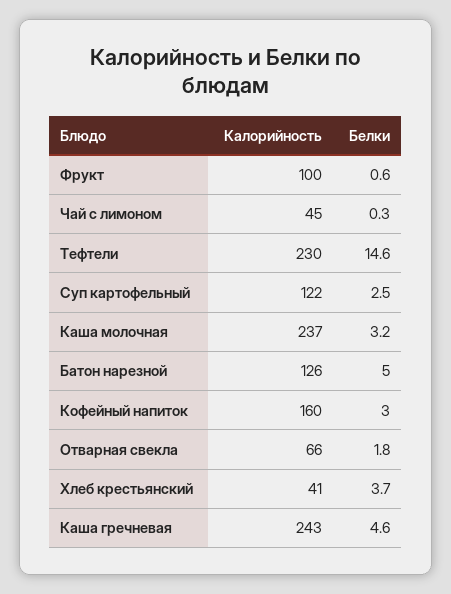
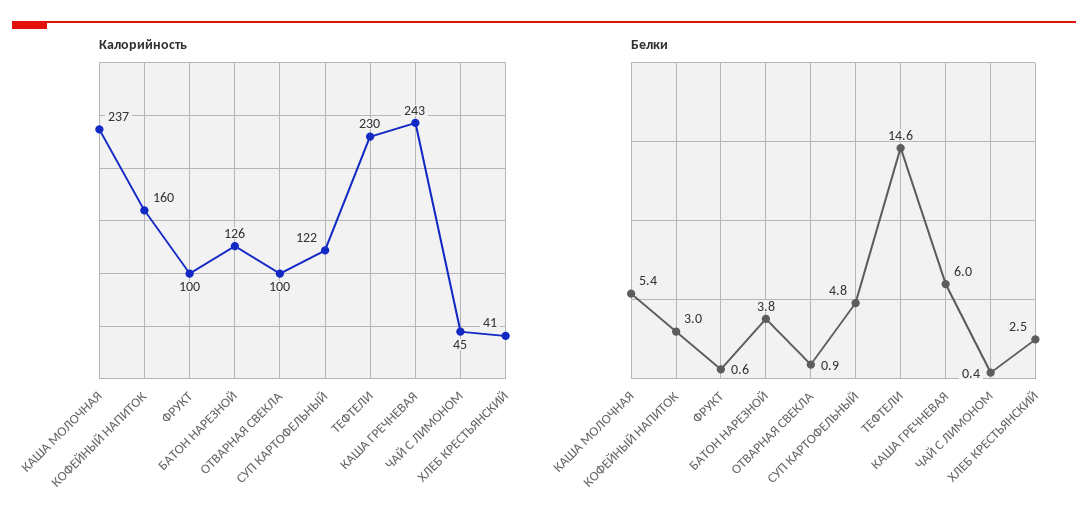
  {
    "Калорийность": {
      "Фрукт": 100,
      "Чай с лимоном": 45,
      "Тефтели": 230,
      "Суп картофельный": 122,
      "Каша молочная": 237,
      "Батон нарезной": 126,
      "Кофейный напиток": 160,
-     "Отварная свекла": 66,
+     "Отварная свекла": 100,
      "Хлеб крестьянский": 41,
      "Каша гречневая": 243
    },
    "Белки": {
      "Фрукт": 0.6,
-     "Чай с лимоном": 0.3,
+     "Чай с лимоном": 0.4,
      "Тефтели": 14.6,
-     "Суп картофельный": 2.5,
+     "Суп картофельный": 4.8,
-     "Каша молочная": 3.2,
+     "Каша молочная": 5.4,
-     "Батон нарезной": 5,
+     "Батон нарезной": 3.8,
      "Кофейный напиток": 3,
-     "Отварная свекла": 1.8,
+     "Отварная свекла": 0.9,
-     "Хлеб крестьянский": 3.7,
+     "Хлеб крестьянский": 2.5,
-     "Каша гречневая": 4.6
+     "Каша гречневая": 6
    }
  }

